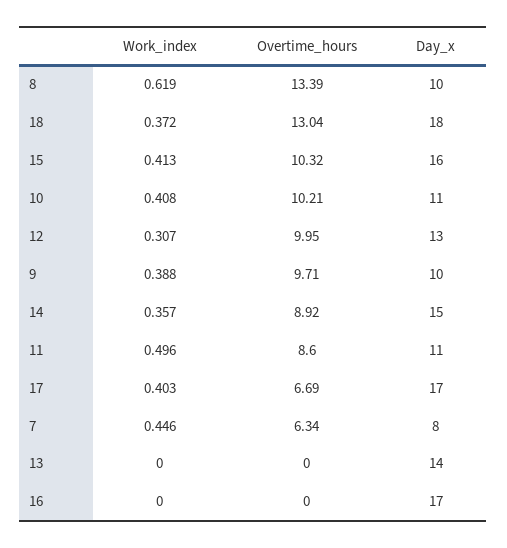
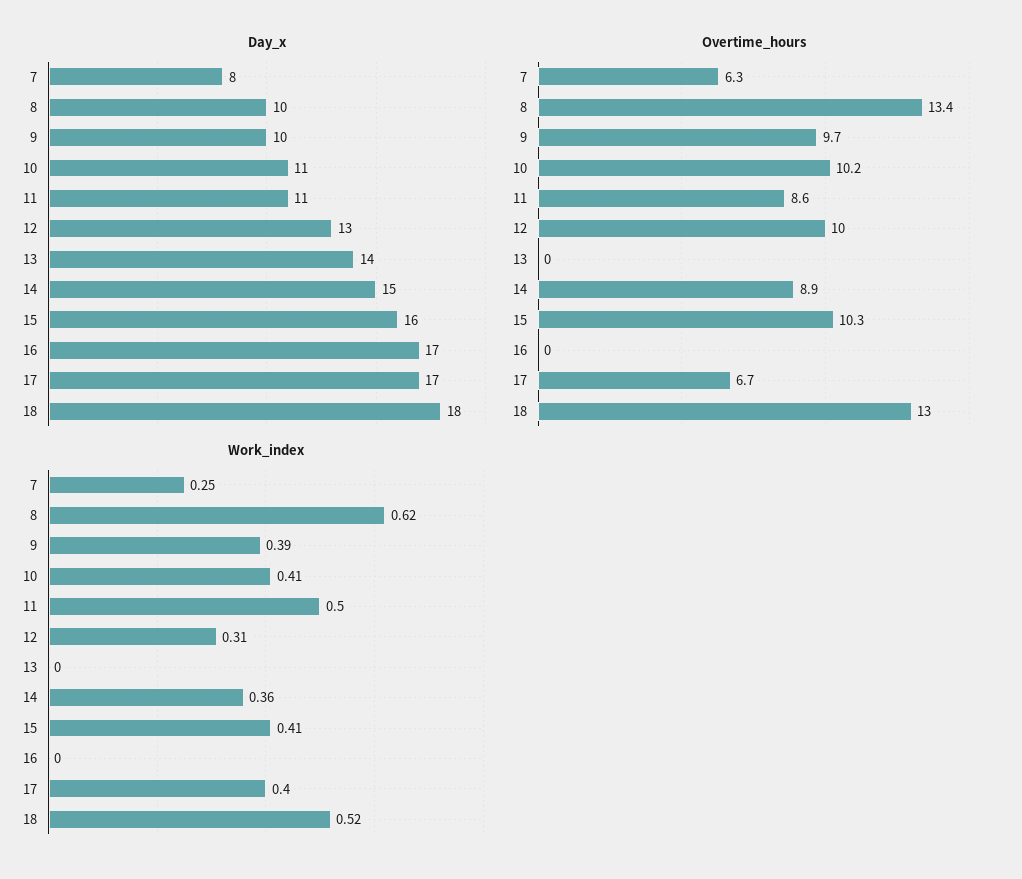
  {
    "Work_index": {
      "8": 0.619,
-     "18": 0.372,
+     "18": 0.52,
      "15": 0.413,
      "10": 0.408,
      "12": 0.307,
      "9": 0.388,
      "14": 0.357,
      "11": 0.496,
      "17": 0.403,
-     "7": 0.446,
+     "7": 0.25,
      "13": 0,
      "16": 0
    },
    "Overtime_hours": {
      "8": 13.39,
      "18": 13.04,
      "15": 10.32,
      "10": 10.21,
      "12": 9.95,
      "9": 9.71,
      "14": 8.92,
      "11": 8.6,
      "17": 6.69,
      "7": 6.34,
      "13": 0,
      "16": 0
    },
    "Day_x": {
      "8": 10,
      "18": 18,
      "15": 16,
      "10": 11,
      "12": 13,
      "9": 10,
      "14": 15,
      "11": 11,
      "17": 17,
      "7": 8,
      "13": 14,
      "16": 17
    }
  }

